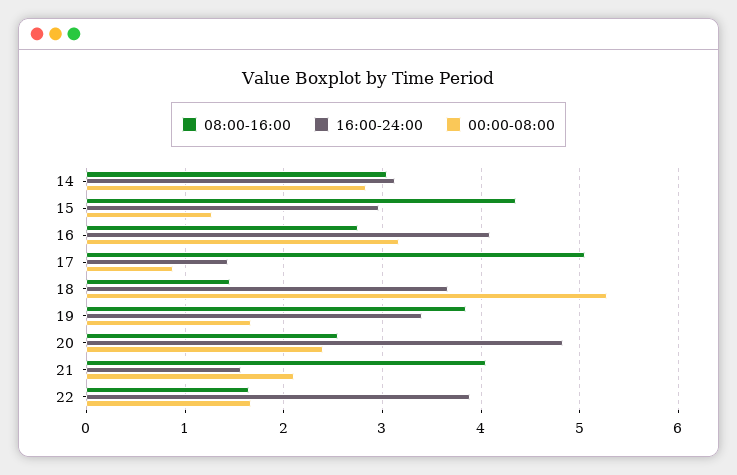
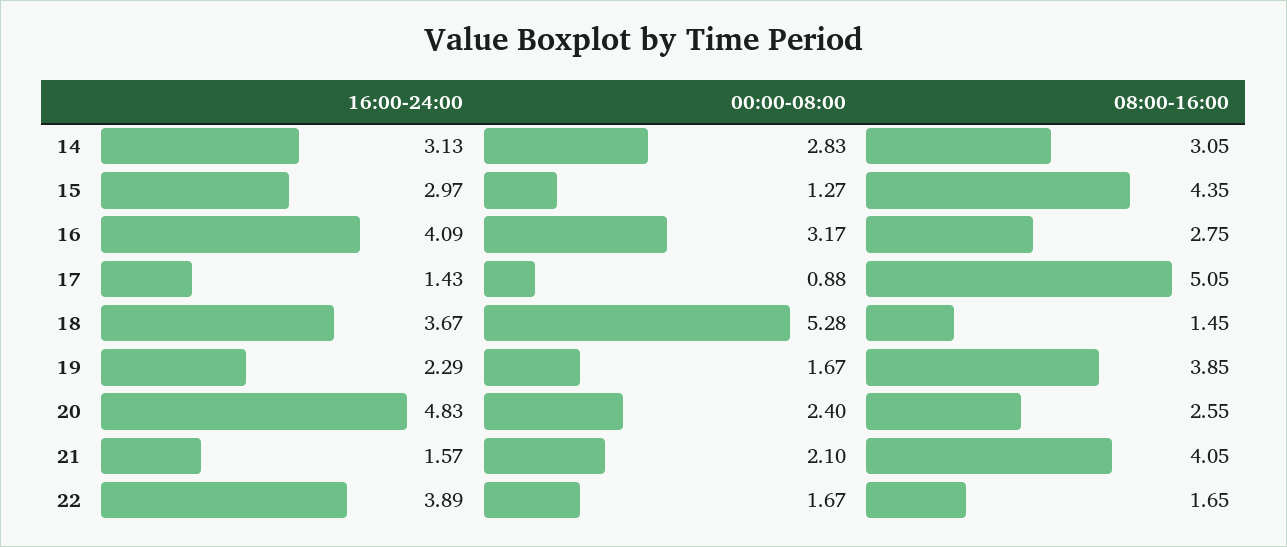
  {
    "08:00-16:00": {
      "14": 3.05,
      "15": 4.35,
      "16": 2.75,
      "17": 5.05,
      "18": 1.45,
      "19": 3.85,
      "20": 2.55,
      "21": 4.05,
      "22": 1.65
    },
    "16:00-24:00": {
      "14": 3.13,
      "15": 2.97,
      "16": 4.09,
      "17": 1.43,
      "18": 3.67,
-     "19": 3.4,
+     "19": 2.29,
      "20": 4.83,
      "21": 1.57,
      "22": 3.89
    },
    "00:00-08:00": {
      "14": 2.83,
      "15": 1.27,
      "16": 3.17,
      "17": 0.88,
      "18": 5.28,
      "19": 1.67,
      "20": 2.4,
      "21": 2.1,
      "22": 1.67
    }
  }

